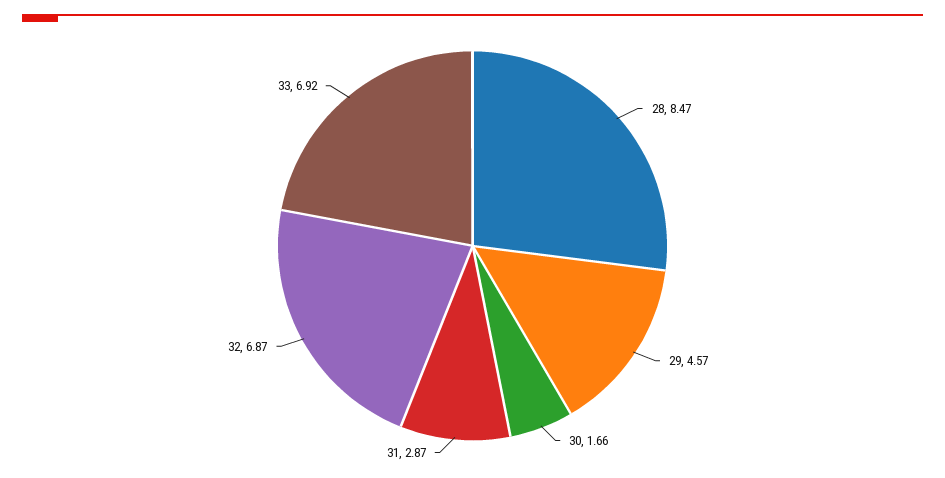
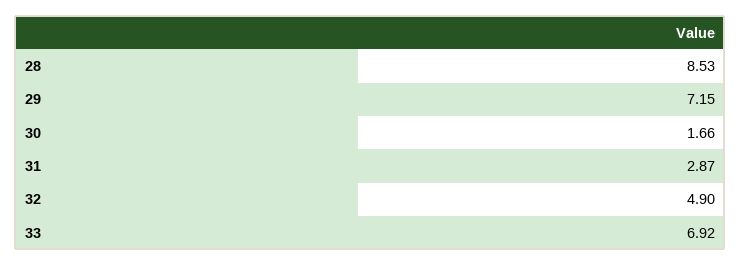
  {
-   "28": 8.47,
+   "28": 8.53,
-   "29": 4.57,
+   "29": 7.15,
    "30": 1.66,
    "31": 2.87,
-   "32": 6.87,
+   "32": 4.9,
    "33": 6.92
  }

